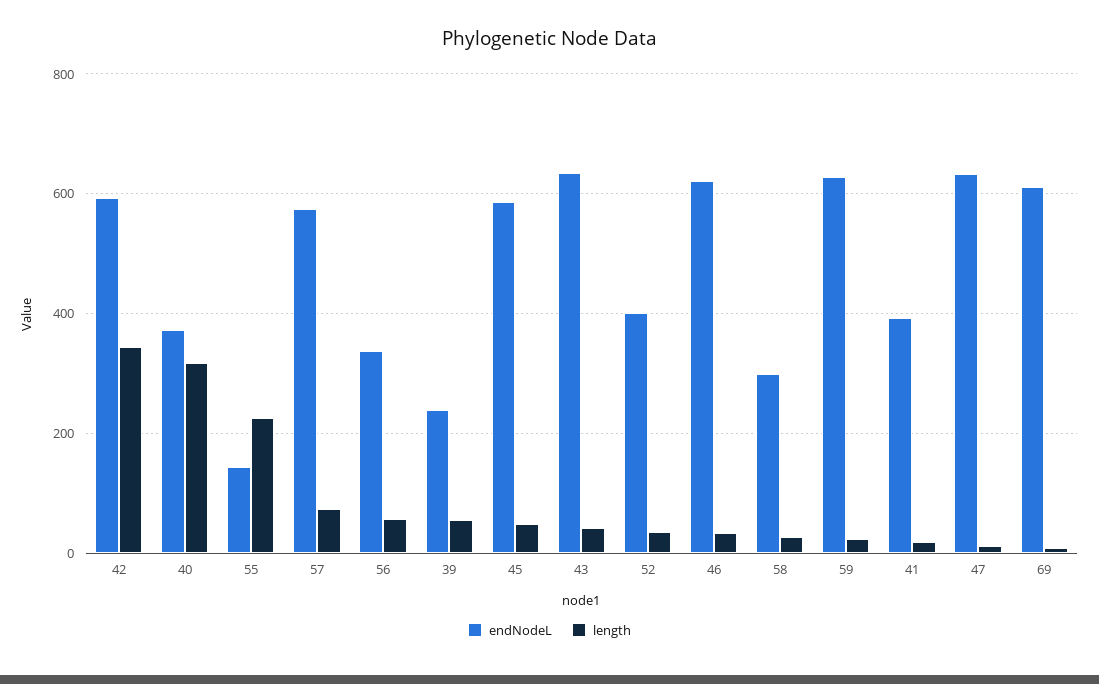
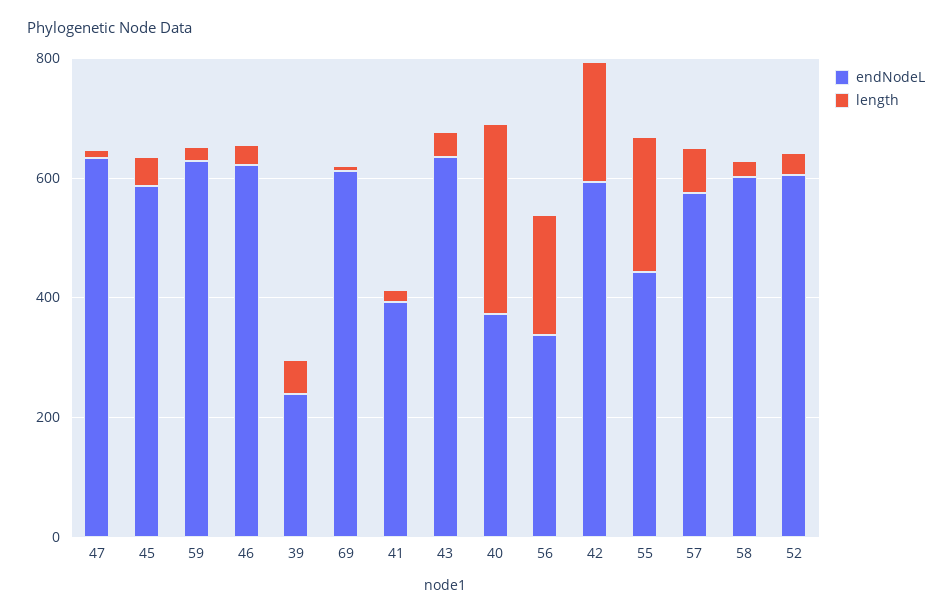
  {
    "endNodeL": {
      "42": 600,
      "40": 380,
-     "55": 140,
+     "55": 450,
      "57": 580,
      "56": 340,
      "39": 240,
      "45": 580,
      "43": 640,
-     "52": 400,
+     "52": 600,
      "46": 620,
-     "58": 300,
+     "58": 600,
      "59": 620,
      "41": 400,
      "47": 640,
      "69": 620
    },
    "length": {
-     "42": 340,
+     "42": 200,
      "40": 320,
      "55": 220,
      "57": 80,
-     "56": 60,
+     "56": 200,
      "39": 60,
      "45": 40,
      "43": 40,
      "52": 40,
      "46": 40,
      "58": 20,
      "59": 20,
      "41": 20,
      "47": 20,
      "69": 0
    }
  }

